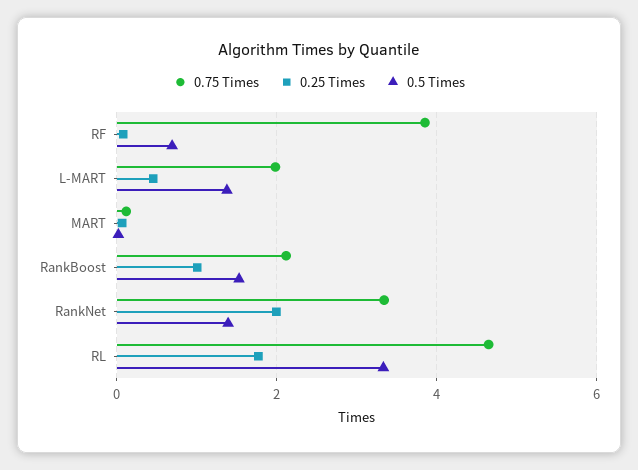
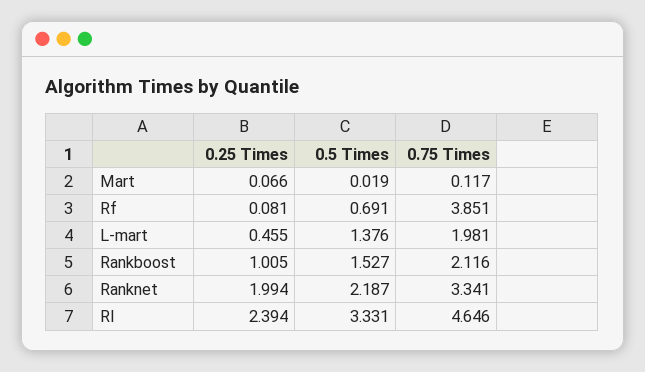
  {
    "0.75 Times": {
      "RF": 3.851,
      "L-MART": 1.981,
      "MART": 0.117,
      "RankBoost": 2.116,
      "RankNet": 3.341,
      "RL": 4.646
    },
    "0.25 Times": {
      "RF": 0.081,
      "L-MART": 0.455,
      "MART": 0.066,
      "RankBoost": 1.005,
      "RankNet": 1.994,
-     "RL": 1.8
+     "RL": 2.394
    },
    "0.5 Times": {
      "RF": 0.691,
      "L-MART": 1.376,
      "MART": 0.019,
      "RankBoost": 1.527,
-     "RankNet": 1.4,
+     "RankNet": 2.187,
      "RL": 3.331
    }
  }

